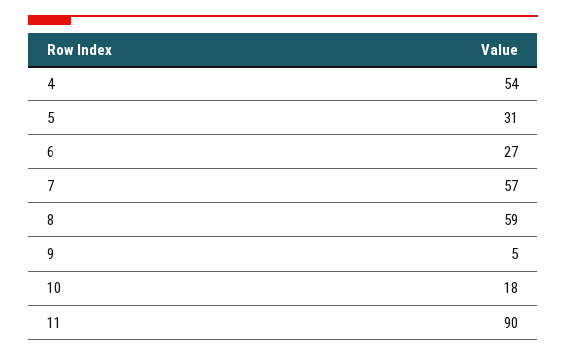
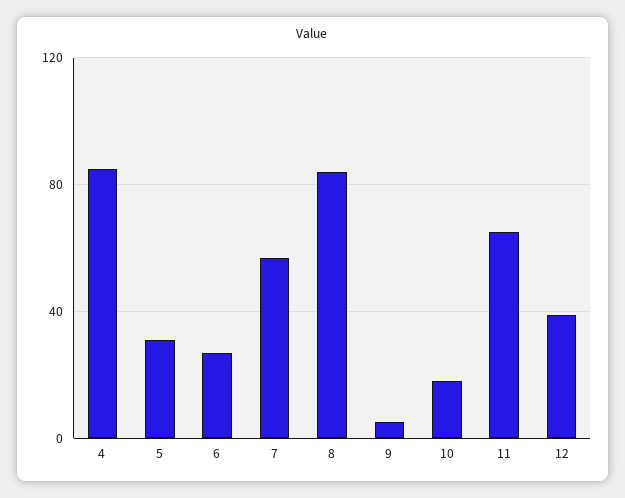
  {
-   "4": 54,
+   "4": 85,
    "5": 31,
    "6": 27,
    "7": 57,
-   "8": 59,
+   "8": 85,
    "9": 5,
    "10": 18,
-   "11": 90
+   "11": 65,
+   "12": 40
  }

